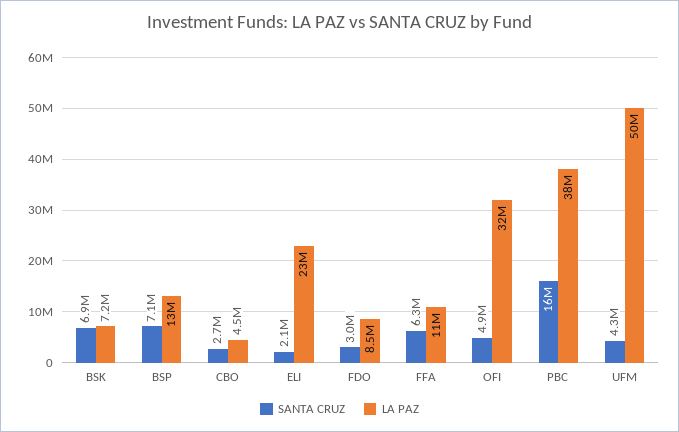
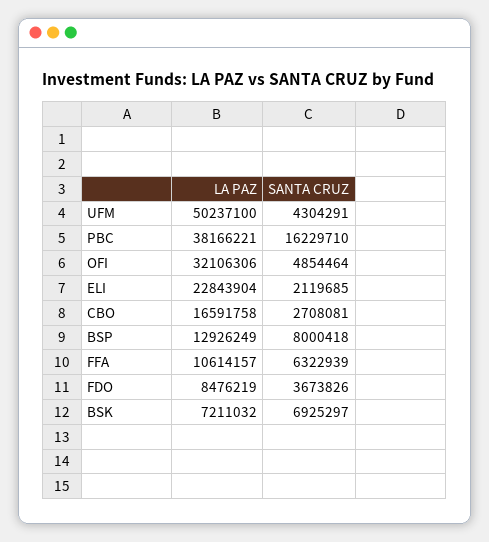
  {
    "SANTA CRUZ": {
      "BSK": 6925297,
-     "BSP": 7100000,
+     "BSP": 8000418,
      "CBO": 2708081,
      "ELI": 2119685,
-     "FDO": 3000000,
+     "FDO": 3673826,
      "FFA": 6322939,
      "OFI": 4854464,
      "PBC": 16229710,
      "UFM": 4304291
    },
    "LA PAZ": {
      "BSK": 7211032,
      "BSP": 12926249,
-     "CBO": 4500000,
+     "CBO": 16591758,
      "ELI": 22843904,
      "FDO": 8476219,
      "FFA": 10614157,
      "OFI": 32106306,
      "PBC": 38166221,
      "UFM": 50237100
    }
  }

